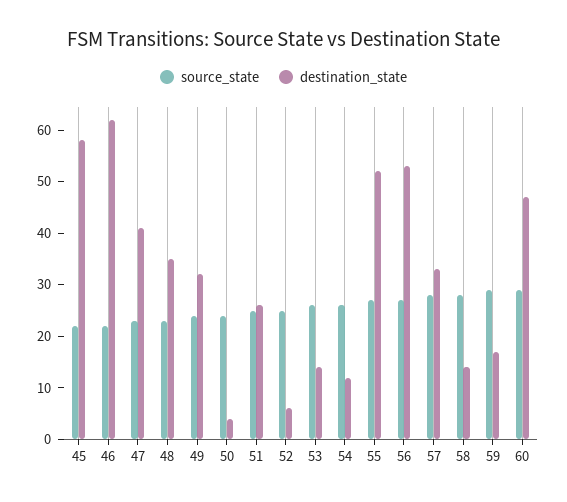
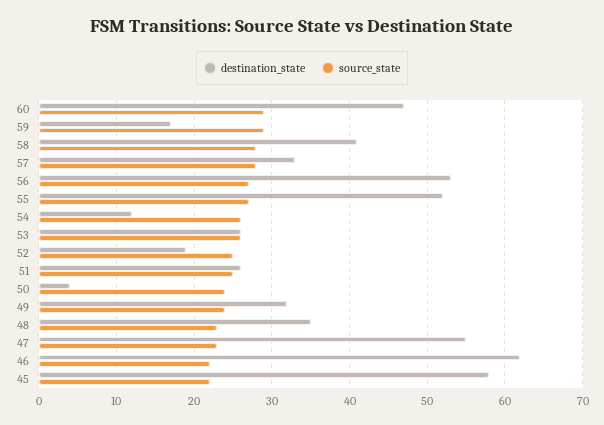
  {
    "source_state": {
      "45": 22,
      "46": 22,
      "47": 23,
      "48": 23,
      "49": 24,
      "50": 24,
      "51": 25,
      "52": 25,
      "53": 26,
      "54": 26,
      "55": 27,
      "56": 27,
      "57": 28,
      "58": 28,
      "59": 29,
      "60": 29
    },
    "destination_state": {
      "45": 58,
      "46": 62,
-     "47": 40,
+     "47": 55,
      "48": 35,
      "49": 32,
      "50": 4,
      "51": 26,
-     "52": 5,
+     "52": 19,
-     "53": 15,
+     "53": 26,
      "54": 12,
      "55": 52,
      "56": 53,
      "57": 33,
-     "58": 15,
+     "58": 41,
      "59": 17,
      "60": 47
    }
  }

